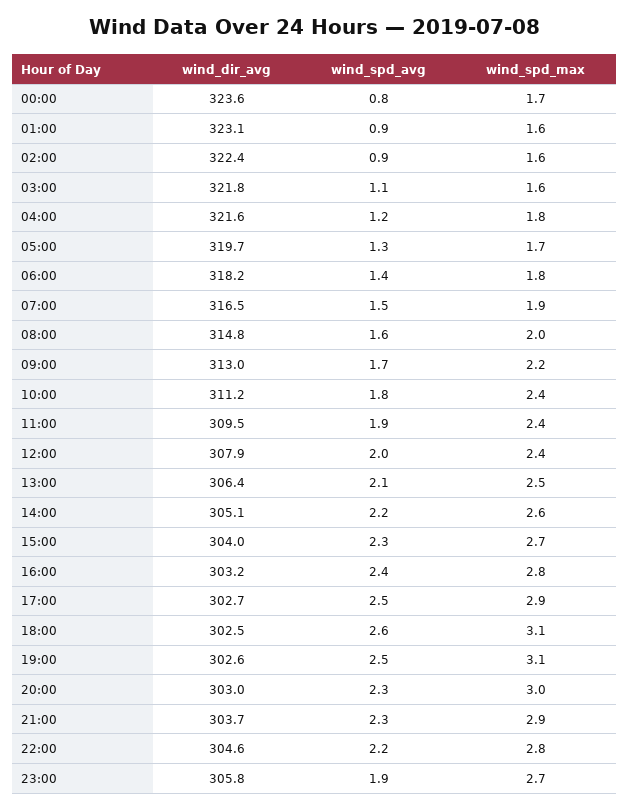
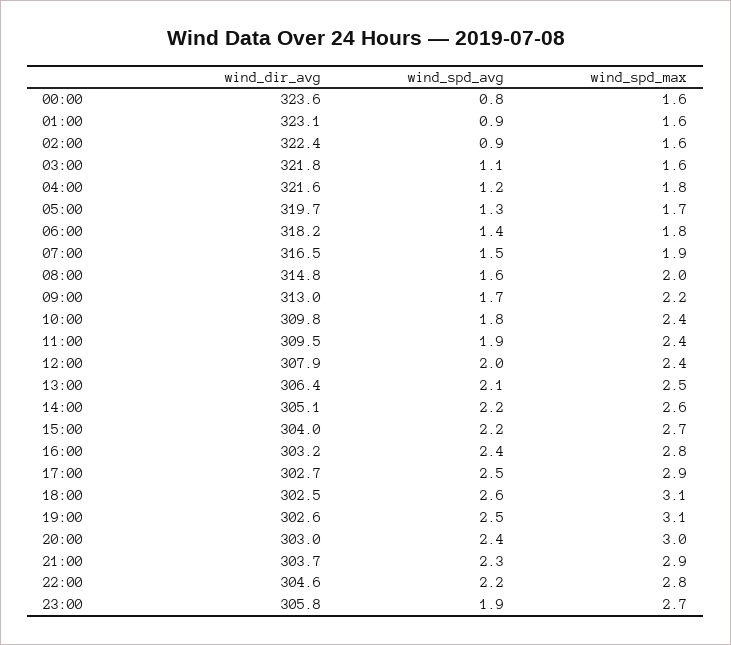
  {
    "wind_dir_avg": {
      "00:00": 323.6,
      "01:00": 323.1,
      "02:00": 322.4,
      "03:00": 321.8,
      "04:00": 321.6,
      "05:00": 319.7,
      "06:00": 318.2,
      "07:00": 316.5,
      "08:00": 314.8,
      "09:00": 313,
-     "10:00": 311.2,
+     "10:00": 309.8,
      "11:00": 309.5,
      "12:00": 307.9,
      "13:00": 306.4,
      "14:00": 305.1,
      "15:00": 304,
      "16:00": 303.2,
      "17:00": 302.7,
      "18:00": 302.5,
      "19:00": 302.6,
      "20:00": 303,
      "21:00": 303.7,
      "22:00": 304.6,
      "23:00": 305.8
    },
    "wind_spd_avg": {
      "00:00": 0.8,
      "01:00": 0.9,
      "02:00": 0.9,
      "03:00": 1.1,
      "04:00": 1.2,
      "05:00": 1.3,
      "06:00": 1.4,
      "07:00": 1.5,
      "08:00": 1.6,
      "09:00": 1.7,
      "10:00": 1.8,
      "11:00": 1.9,
      "12:00": 2,
      "13:00": 2.1,
      "14:00": 2.2,
-     "15:00": 2.3,
+     "15:00": 2.2,
      "16:00": 2.4,
      "17:00": 2.5,
      "18:00": 2.6,
      "19:00": 2.5,
-     "20:00": 2.3,
+     "20:00": 2.4,
      "21:00": 2.3,
      "22:00": 2.2,
      "23:00": 1.9
    },
    "wind_spd_max": {
-     "00:00": 1.7,
+     "00:00": 1.6,
      "01:00": 1.6,
      "02:00": 1.6,
      "03:00": 1.6,
      "04:00": 1.8,
      "05:00": 1.7,
      "06:00": 1.8,
      "07:00": 1.9,
      "08:00": 2,
      "09:00": 2.2,
      "10:00": 2.4,
      "11:00": 2.4,
      "12:00": 2.4,
      "13:00": 2.5,
      "14:00": 2.6,
      "15:00": 2.7,
      "16:00": 2.8,
      "17:00": 2.9,
      "18:00": 3.1,
      "19:00": 3.1,
      "20:00": 3,
      "21:00": 2.9,
      "22:00": 2.8,
      "23:00": 2.7
    }
  }

